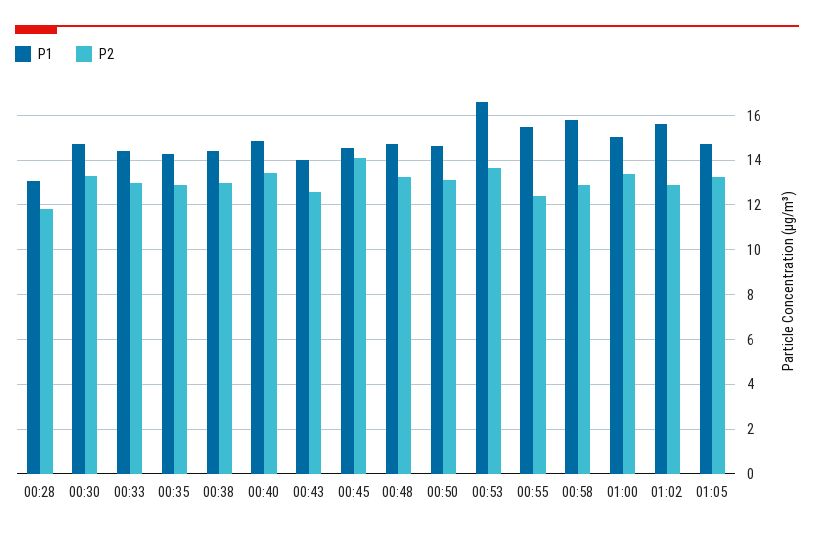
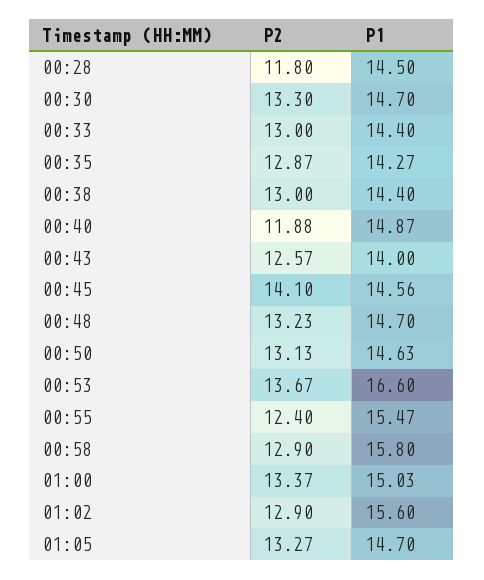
  {
    "P1": {
-     "00:28": 13,
+     "00:28": 14.5,
      "00:30": 14.7,
      "00:33": 14.4,
      "00:35": 14.27,
      "00:38": 14.4,
      "00:40": 14.87,
      "00:43": 14,
      "00:45": 14.56,
      "00:48": 14.7,
      "00:50": 14.63,
      "00:53": 16.6,
      "00:55": 15.47,
      "00:58": 15.8,
      "01:00": 15.03,
      "01:02": 15.6,
      "01:05": 14.7
    },
    "P2": {
      "00:28": 11.8,
      "00:30": 13.3,
      "00:33": 13,
      "00:35": 12.87,
      "00:38": 13,
-     "00:40": 13.5,
+     "00:40": 11.88,
      "00:43": 12.57,
      "00:45": 14.1,
      "00:48": 13.23,
      "00:50": 13.13,
      "00:53": 13.67,
      "00:55": 12.4,
      "00:58": 12.9,
      "01:00": 13.37,
      "01:02": 12.9,
      "01:05": 13.27
    }
  }

